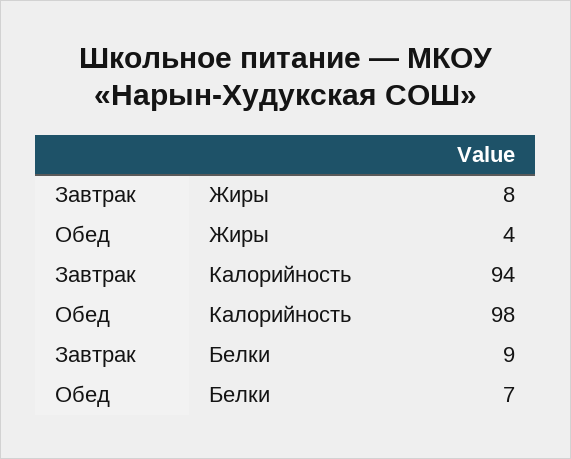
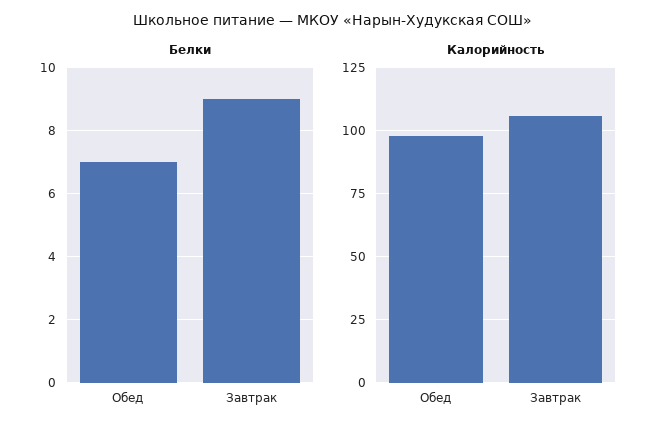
  {
-   "Жиры": {
-     "Завтрак": 8,
-     "Обед": 4
-   },
    "Калорийность": {
-     "Завтрак": 94,
+     "Завтрак": 105,
      "Обед": 98
    },
    "Белки": {
      "Завтрак": 9,
      "Обед": 7
    }
  }

